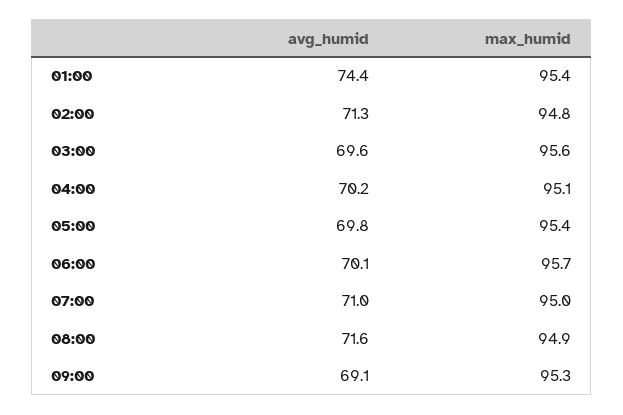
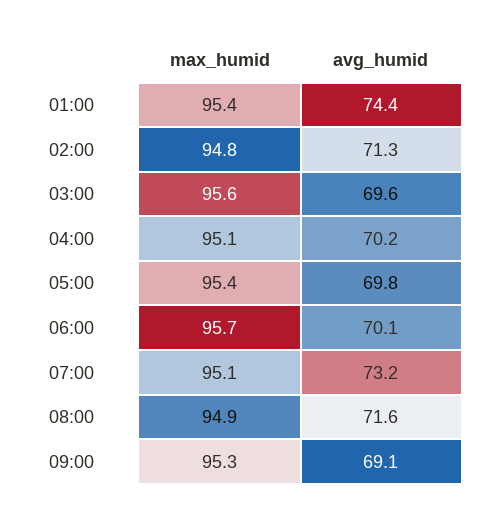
  {
    "avg_humid": {
      "01:00": 74.4,
      "02:00": 71.3,
      "03:00": 69.6,
      "04:00": 70.2,
      "05:00": 69.8,
      "06:00": 70.1,
-     "07:00": 71,
+     "07:00": 73.2,
      "08:00": 71.6,
      "09:00": 69.1
    },
    "max_humid": {
      "01:00": 95.4,
      "02:00": 94.8,
      "03:00": 95.6,
      "04:00": 95.1,
      "05:00": 95.4,
      "06:00": 95.7,
-     "07:00": 95,
+     "07:00": 95.1,
      "08:00": 94.9,
      "09:00": 95.3
    }
  }

